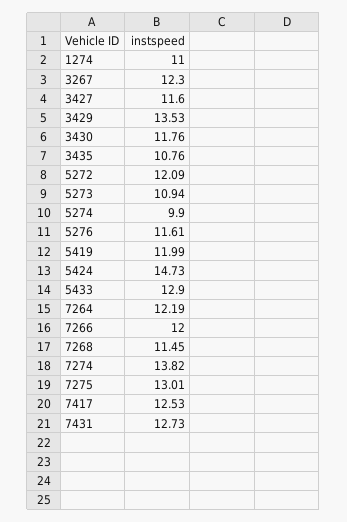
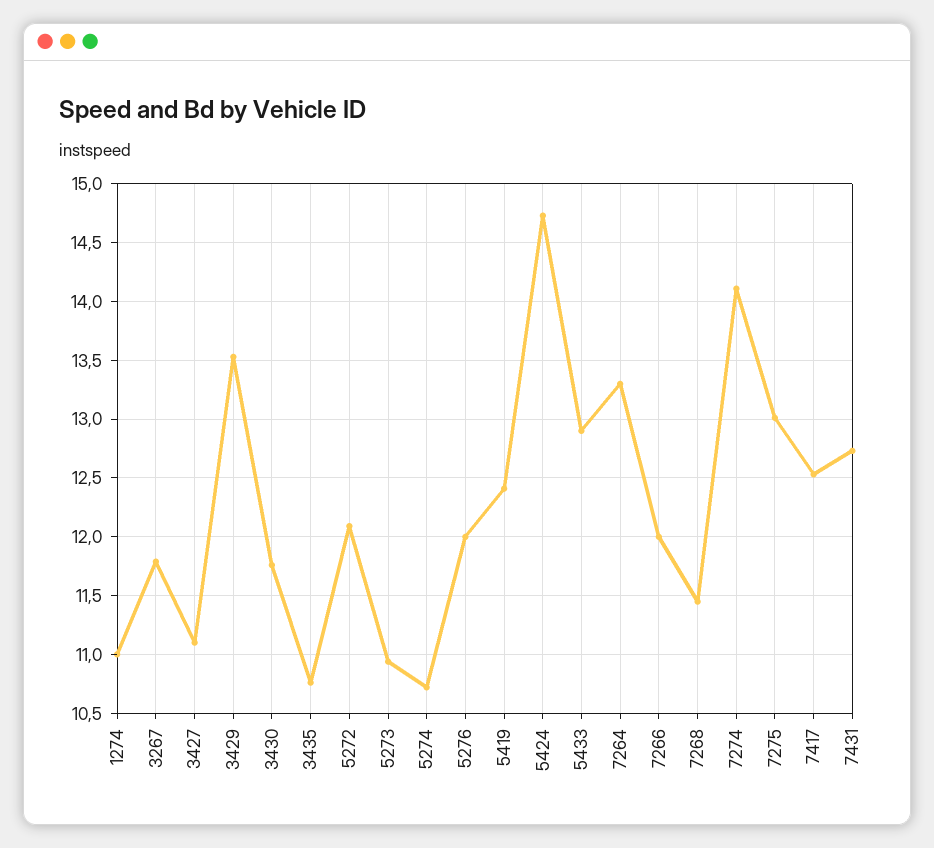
  {
    "1274": 11,
-   "3267": 12.3,
+   "3267": 11.8,
-   "3427": 11.6,
+   "3427": 11.1,
    "3429": 13.53,
    "3430": 11.76,
    "3435": 10.76,
    "5272": 12.09,
    "5273": 10.94,
-   "5274": 9.9,
+   "5274": 10.7,
-   "5276": 11.61,
+   "5276": 12,
-   "5419": 11.99,
+   "5419": 12.4,
    "5424": 14.73,
    "5433": 12.9,
-   "7264": 12.19,
+   "7264": 13.3,
    "7266": 12,
    "7268": 11.45,
-   "7274": 13.82,
+   "7274": 14.1,
    "7275": 13.01,
    "7417": 12.53,
    "7431": 12.73
  }

